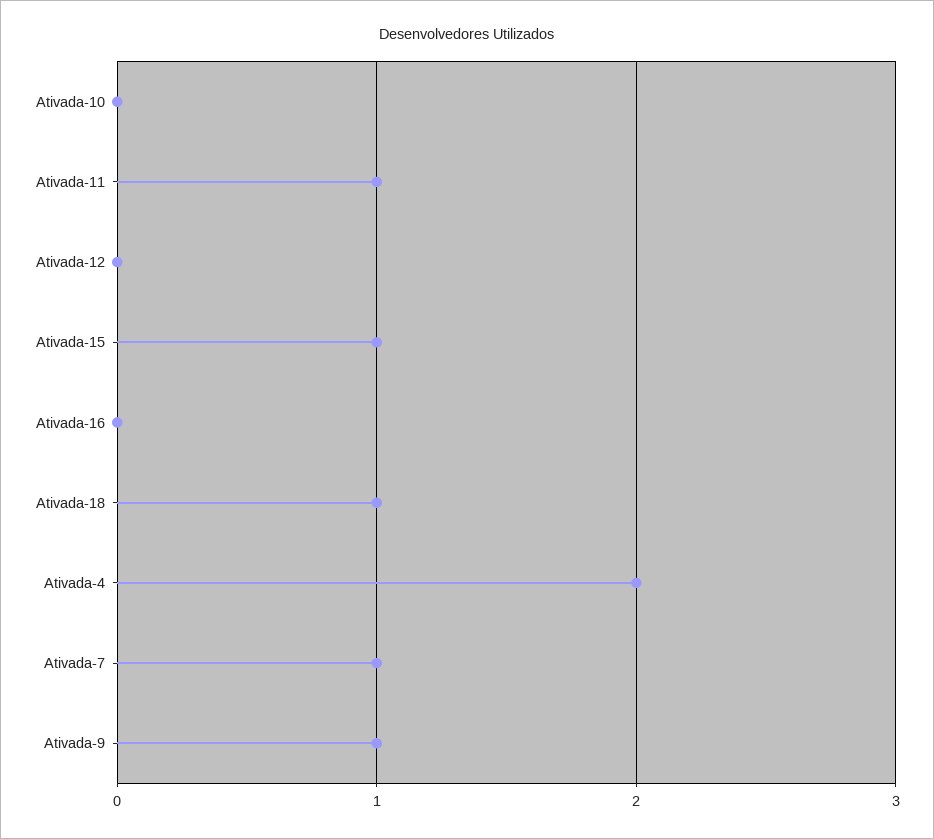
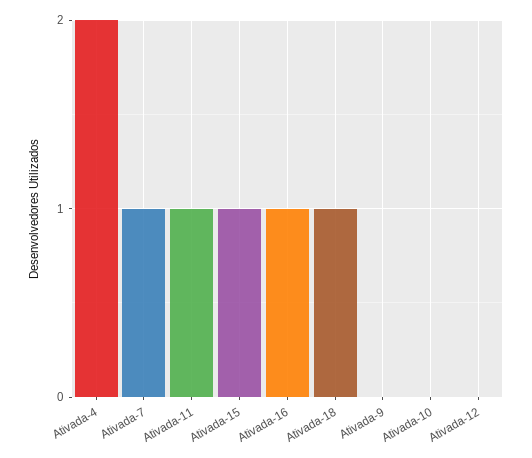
  {
    "Ativada-10": 0,
    "Ativada-11": 1,
    "Ativada-12": 0,
    "Ativada-15": 1,
-   "Ativada-16": 0,
+   "Ativada-16": 1,
    "Ativada-18": 1,
    "Ativada-4": 2,
    "Ativada-7": 1,
-   "Ativada-9": 1
+   "Ativada-9": 0
  }

